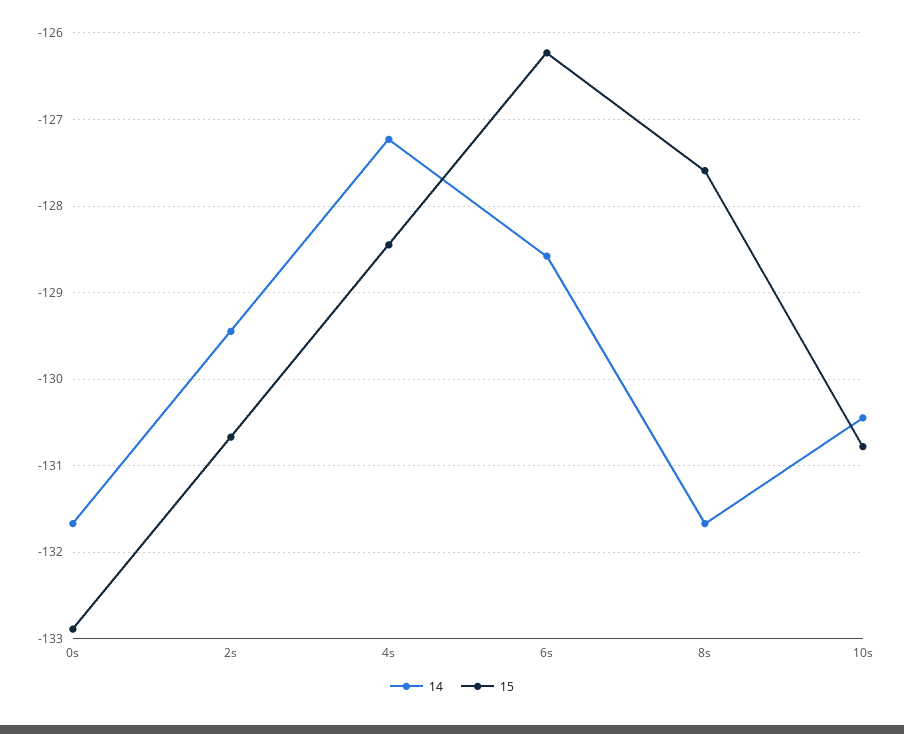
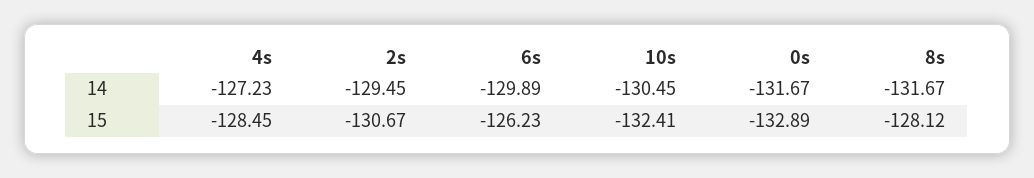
  {
    "14": {
      "0s": -131.67,
      "2s": -129.45,
      "4s": -127.23,
-     "6s": -128.6,
+     "6s": -129.89,
      "8s": -131.67,
      "10s": -130.45
    },
    "15": {
      "0s": -132.89,
      "2s": -130.67,
      "4s": -128.45,
      "6s": -126.23,
-     "8s": -127.6,
+     "8s": -128.12,
-     "10s": -130.8
+     "10s": -132.41
    }
  }

